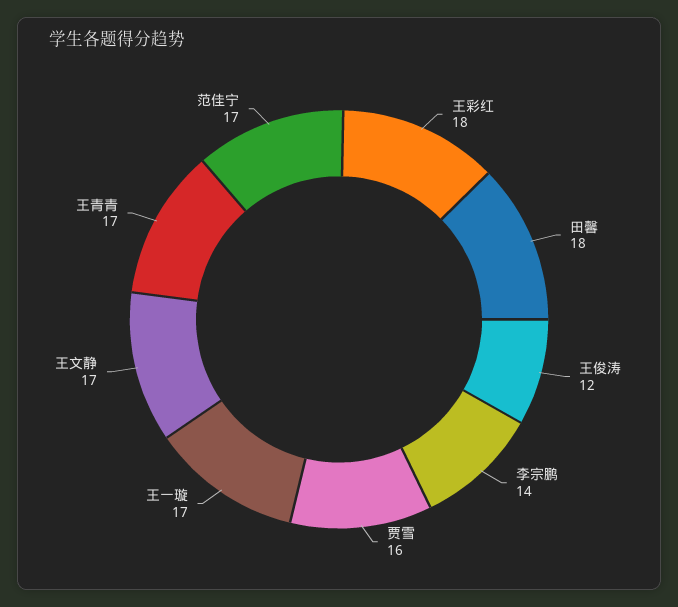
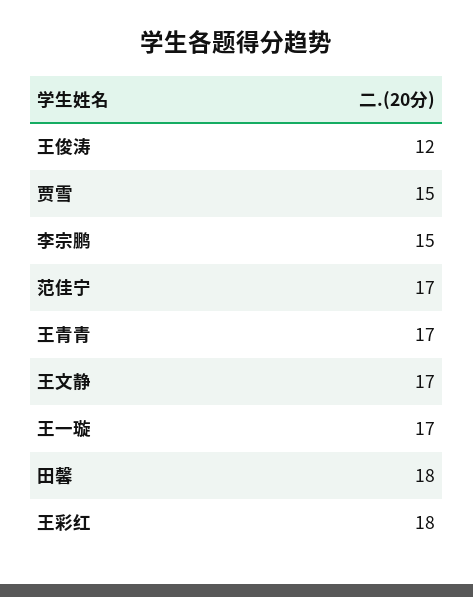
  {
    "王彩红": 18,
    "田馨": 18,
    "王俊涛": 12,
-   "李宗鹏": 14,
+   "李宗鹏": 15,
-   "贾雪": 16,
+   "贾雪": 15,
    "王一璇": 17,
    "王文静": 17,
    "王青青": 17,
    "范佳宁": 17
  }

